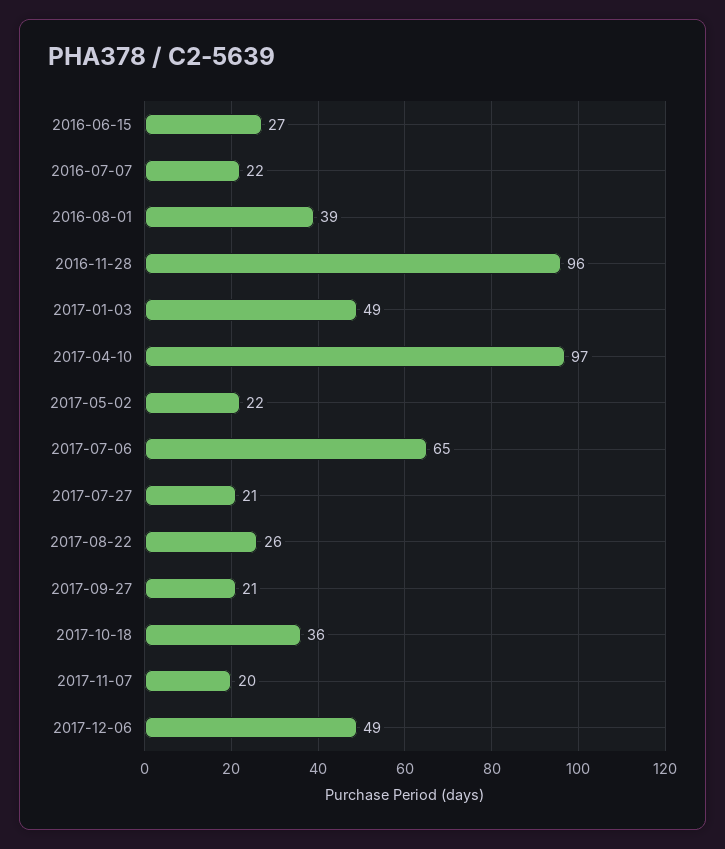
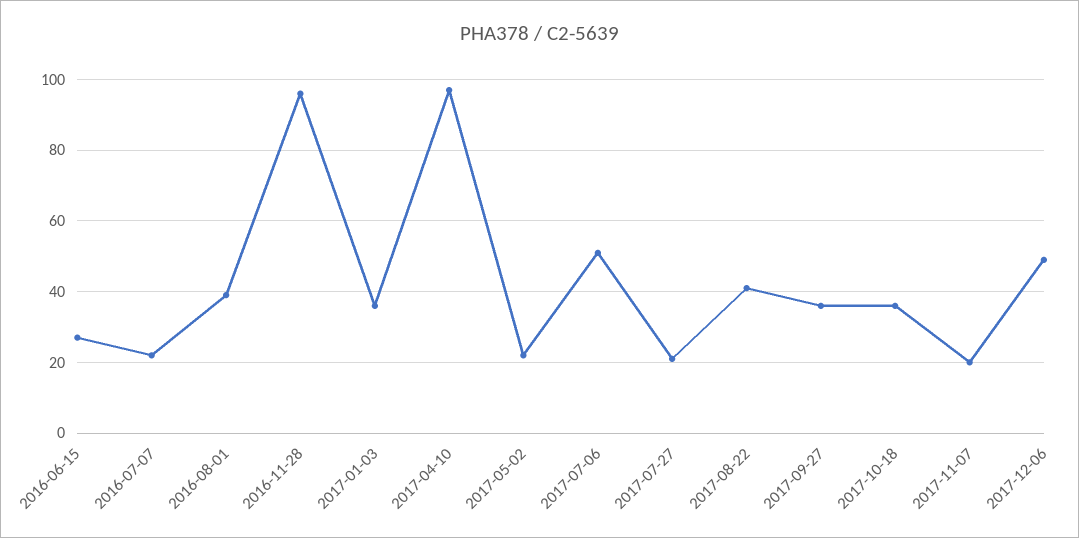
  {
    "2016-06-15": 27,
    "2016-07-07": 22,
    "2016-08-01": 39,
    "2016-11-28": 96,
-   "2017-01-03": 49,
+   "2017-01-03": 35,
    "2017-04-10": 97,
    "2017-05-02": 22,
-   "2017-07-06": 65,
+   "2017-07-06": 50,
    "2017-07-27": 21,
-   "2017-08-22": 26,
+   "2017-08-22": 40,
-   "2017-09-27": 21,
+   "2017-09-27": 35,
    "2017-10-18": 36,
    "2017-11-07": 20,
    "2017-12-06": 49
  }

